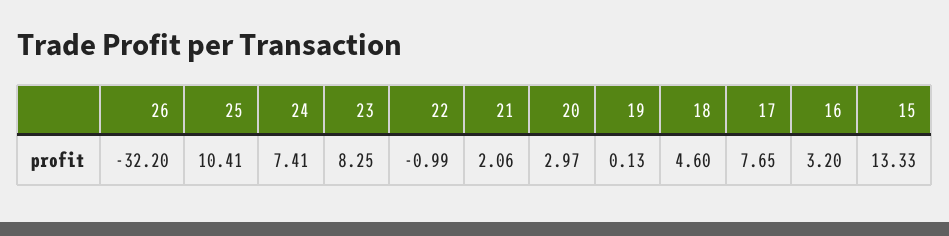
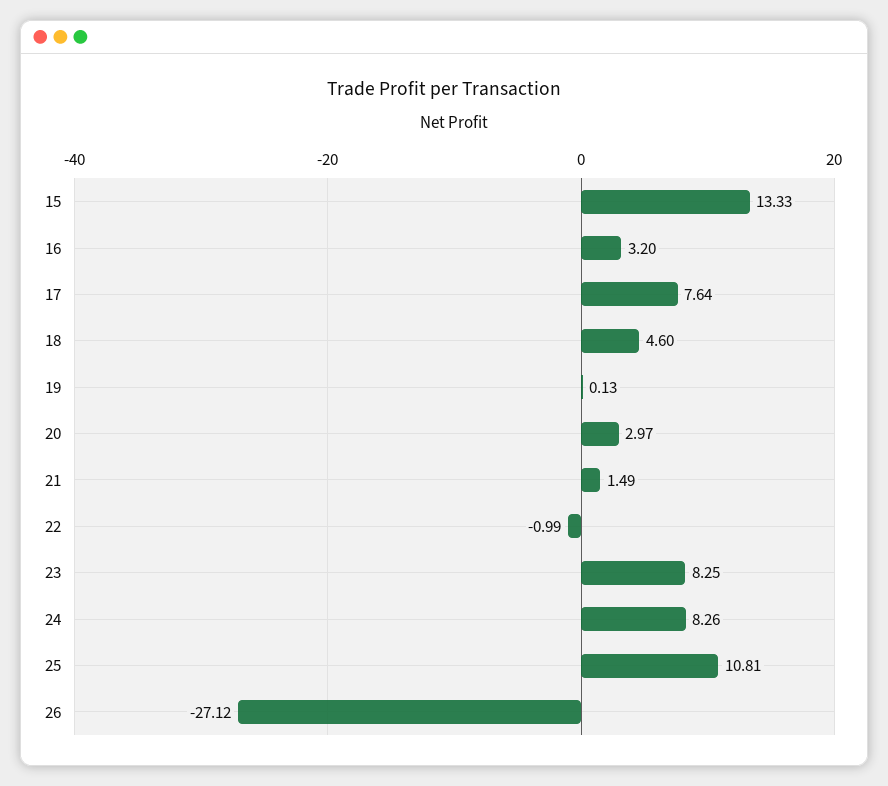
  {
-   "26": -32.2,
+   "26": -27.12,
-   "25": 10.41,
+   "25": 10.81,
-   "24": 7.41,
+   "24": 8.26,
    "23": 8.25,
    "22": -0.99,
-   "21": 2.06,
+   "21": 1.49,
    "20": 2.97,
    "19": 0.13,
    "18": 4.6,
-   "17": 7.65,
+   "17": 7.64,
    "16": 3.2,
    "15": 13.33
  }

